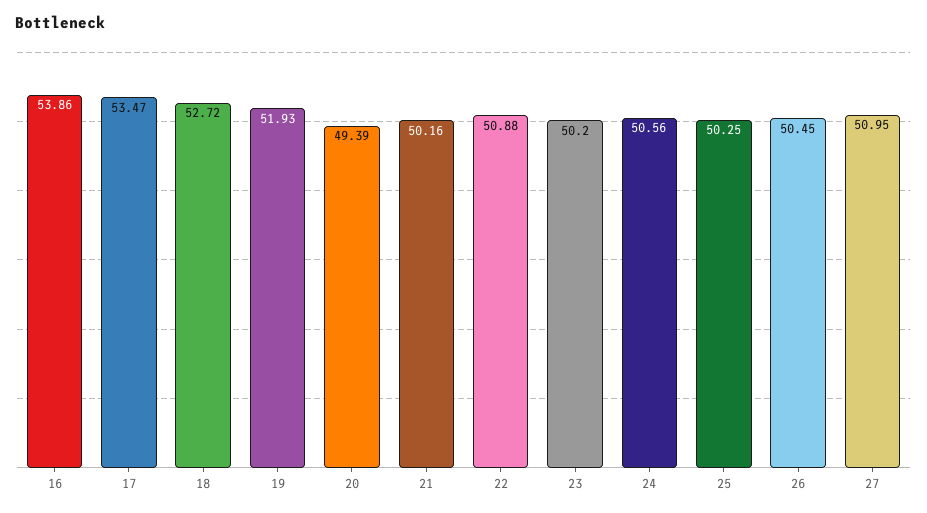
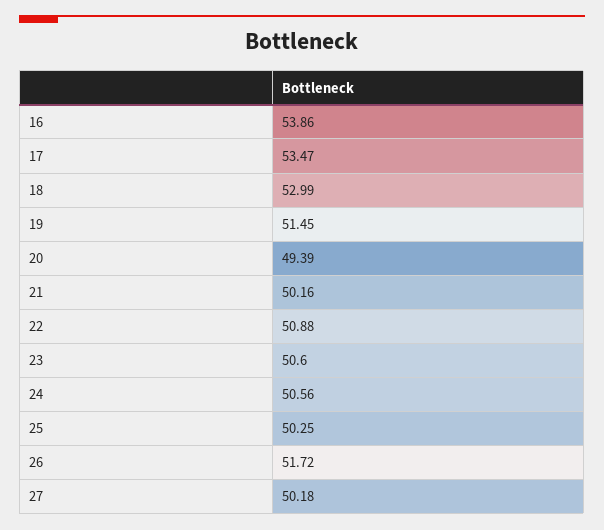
  {
    "16": 53.86,
    "17": 53.47,
-   "18": 52.72,
+   "18": 52.99,
-   "19": 51.93,
+   "19": 51.45,
    "20": 49.39,
    "21": 50.16,
    "22": 50.88,
-   "23": 50.2,
+   "23": 50.6,
    "24": 50.56,
    "25": 50.25,
-   "26": 50.45,
+   "26": 51.72,
-   "27": 50.95
+   "27": 50.18
  }

